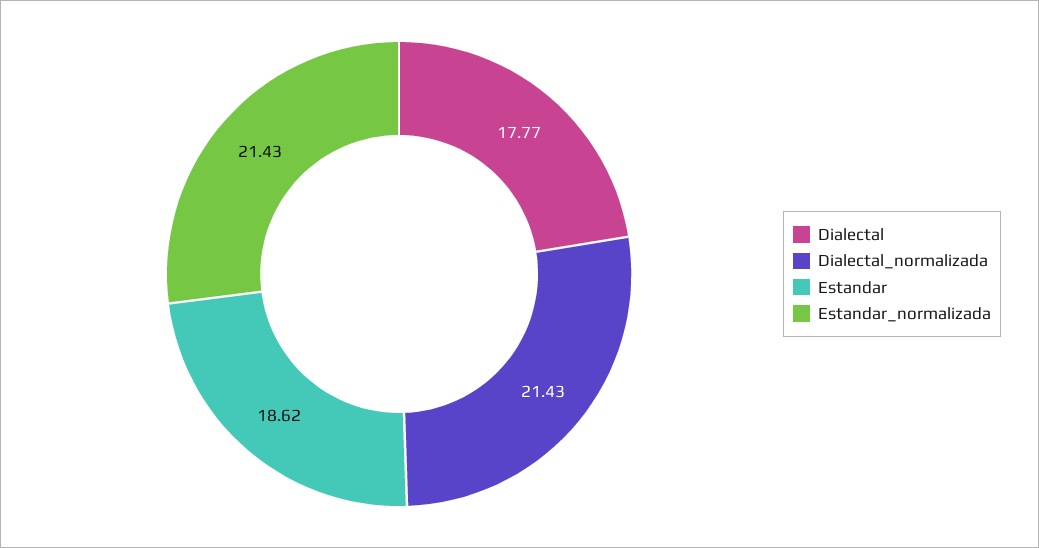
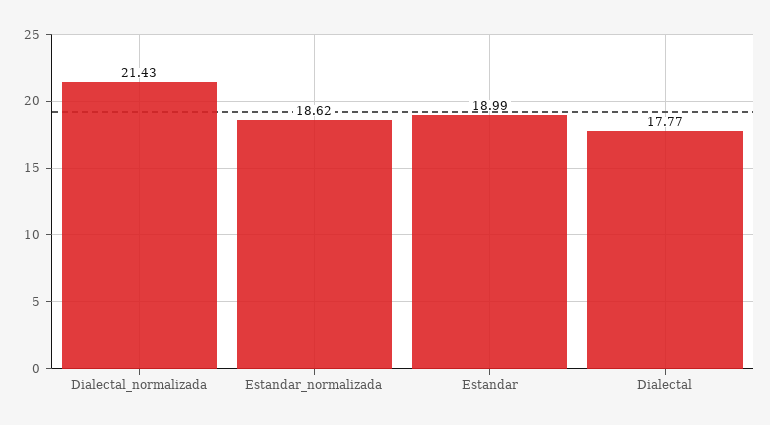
  {
    "Dialectal": 17.77,
    "Dialectal_normalizada": 21.43,
-   "Estandar": 18.62,
+   "Estandar": 18.99,
-   "Estandar_normalizada": 21.43
+   "Estandar_normalizada": 18.62
  }

